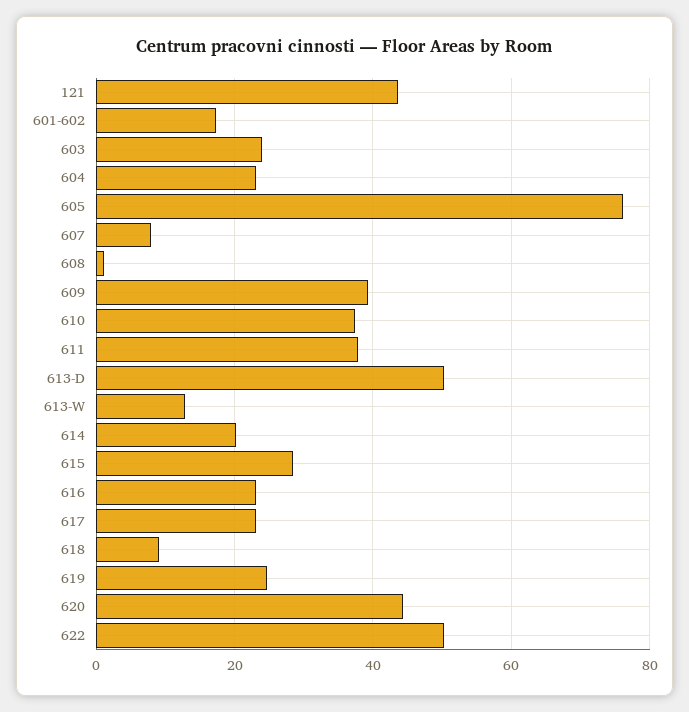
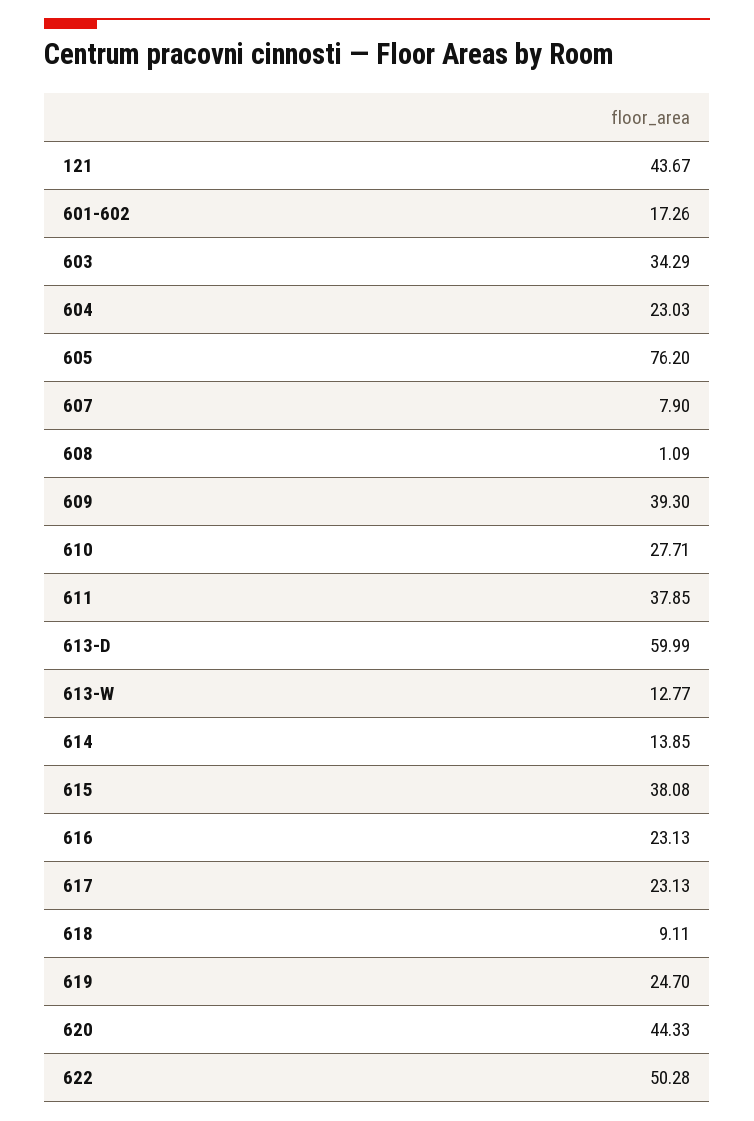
  {
    "121": 43.67,
    "601-602": 17.26,
-   "603": 24,
+   "603": 34.29,
    "604": 23.03,
    "605": 76.2,
    "607": 7.9,
    "608": 1.09,
    "609": 39.3,
-   "610": 38,
+   "610": 27.71,
    "611": 37.85,
-   "613-D": 50,
+   "613-D": 59.99,
    "613-W": 12.77,
-   "614": 20,
+   "614": 13.85,
-   "615": 28,
+   "615": 38.08,
    "616": 23.13,
    "617": 23.13,
    "618": 9.11,
    "619": 24.7,
    "620": 44.33,
    "622": 50.28
  }

